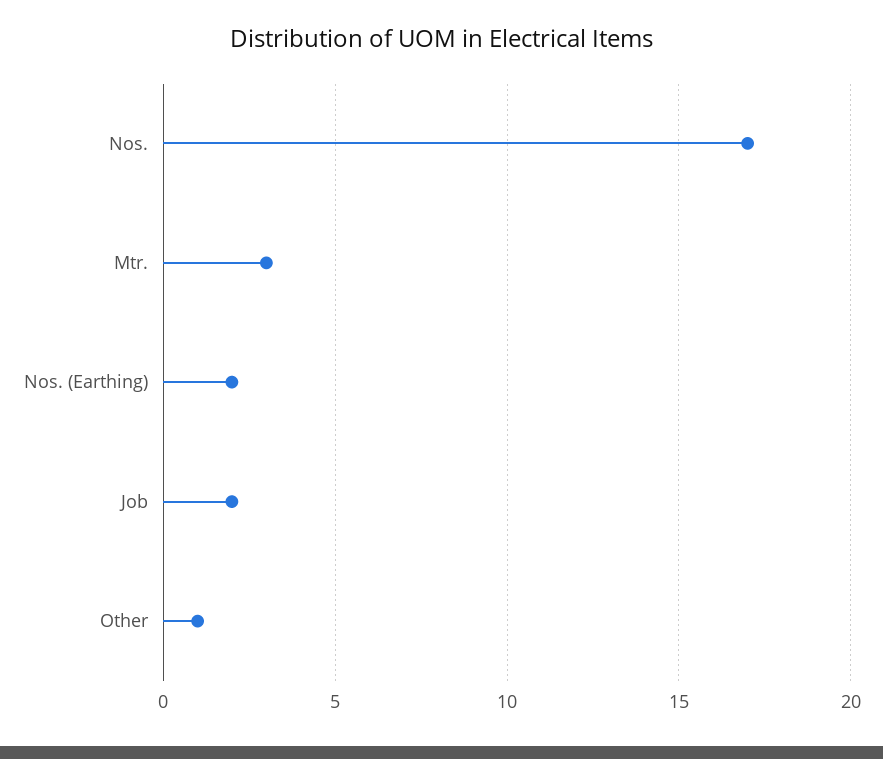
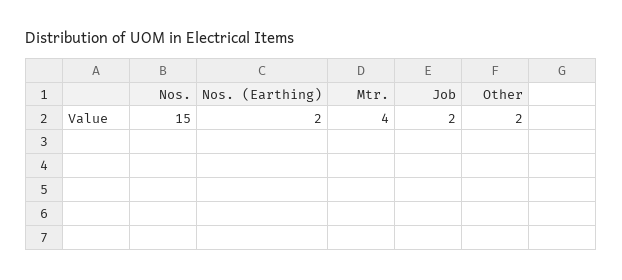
  {
-   "Nos.": 17,
+   "Nos.": 15,
-   "Mtr.": 3,
+   "Mtr.": 4,
    "Nos. (Earthing)": 2,
    "Job": 2,
-   "Other": 1
+   "Other": 2
  }

